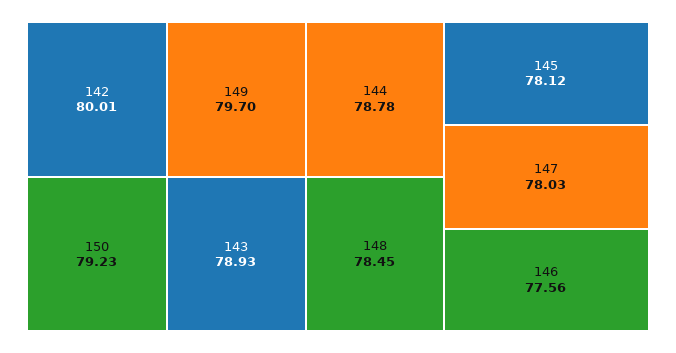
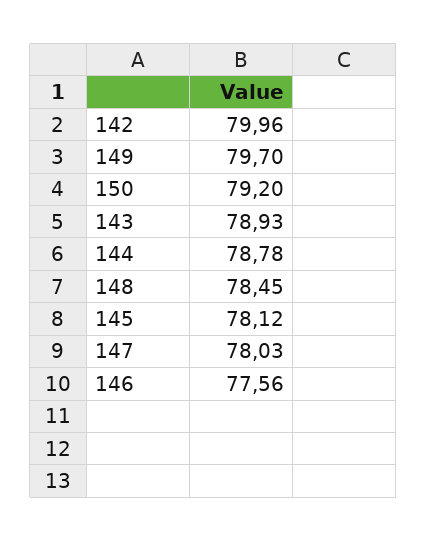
  {
-   "142": 80.01,
+   "142": 79.96,
    "149": 79.7,
-   "150": 79.23,
+   "150": 79.2,
    "143": 78.93,
    "144": 78.78,
    "148": 78.45,
    "145": 78.12,
    "147": 78.03,
    "146": 77.56
  }

